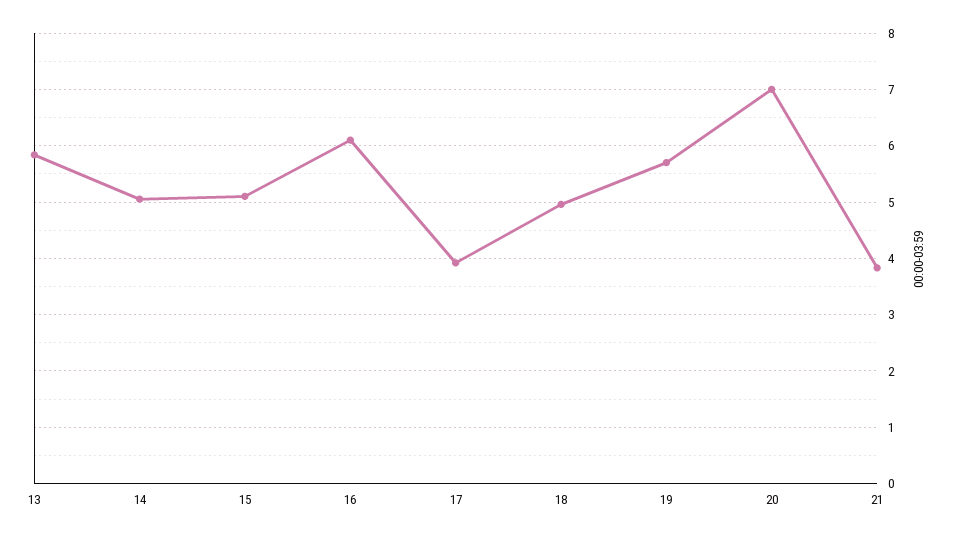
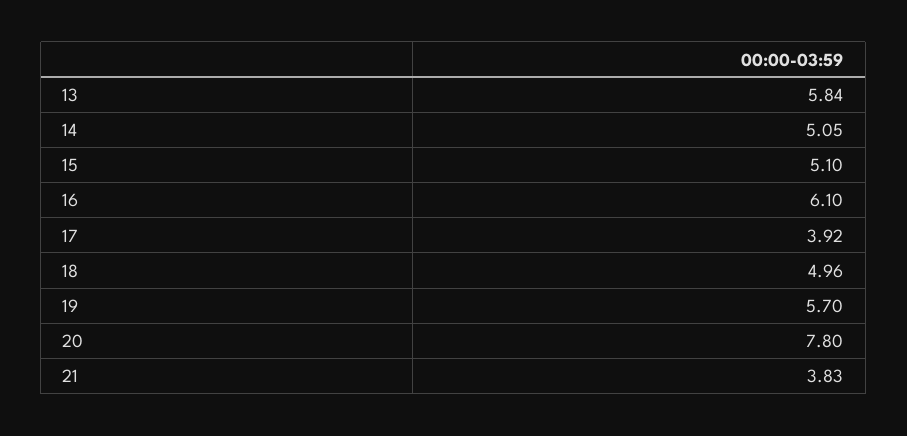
  {
    "13": 5.84,
    "14": 5.05,
    "15": 5.1,
    "16": 6.1,
    "17": 3.92,
    "18": 4.96,
    "19": 5.7,
-   "20": 7,
+   "20": 7.8,
    "21": 3.83
  }

